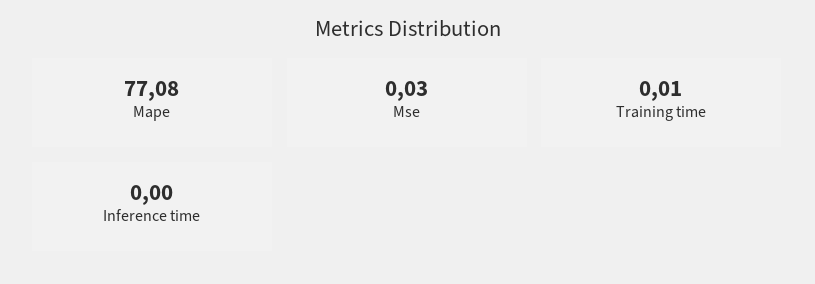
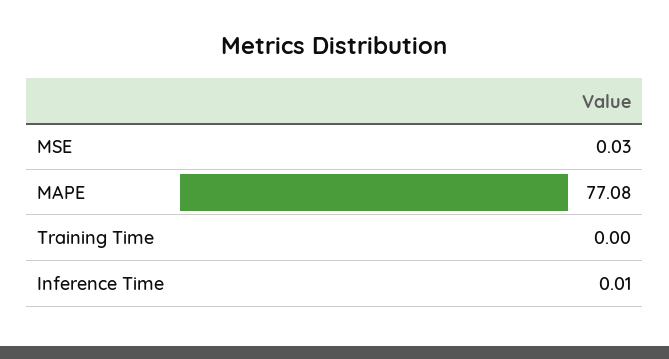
  {
    "Mape": 77.08,
    "Mse": 0.03,
-   "Training time": 0.01,
+   "Training time": 0,
-   "Inference time": 0
+   "Inference time": 0.01
  }

